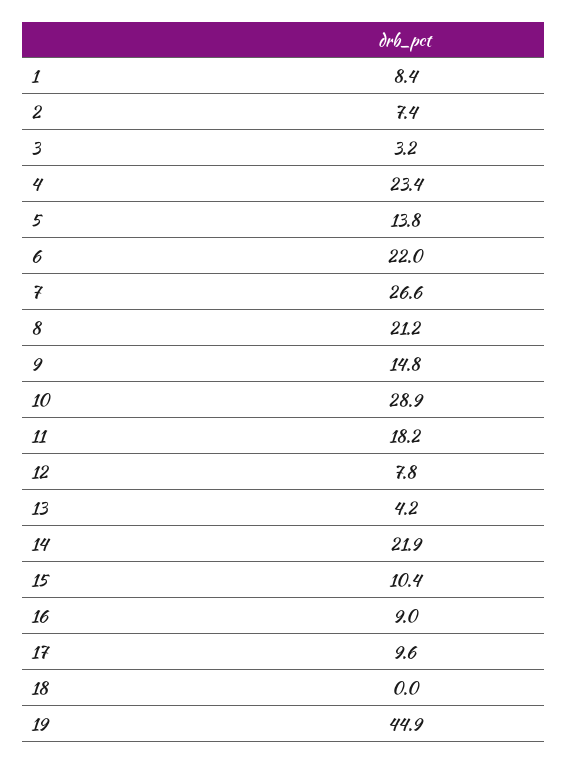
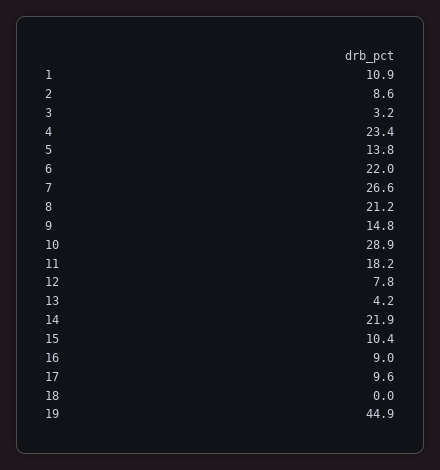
  {
-   "1": 8.4,
+   "1": 10.9,
-   "2": 7.4,
+   "2": 8.6,
    "3": 3.2,
    "4": 23.4,
    "5": 13.8,
    "6": 22,
    "7": 26.6,
    "8": 21.2,
    "9": 14.8,
    "10": 28.9,
    "11": 18.2,
    "12": 7.8,
    "13": 4.2,
    "14": 21.9,
    "15": 10.4,
    "16": 9,
    "17": 9.6,
    "18": 0,
    "19": 44.9
  }

